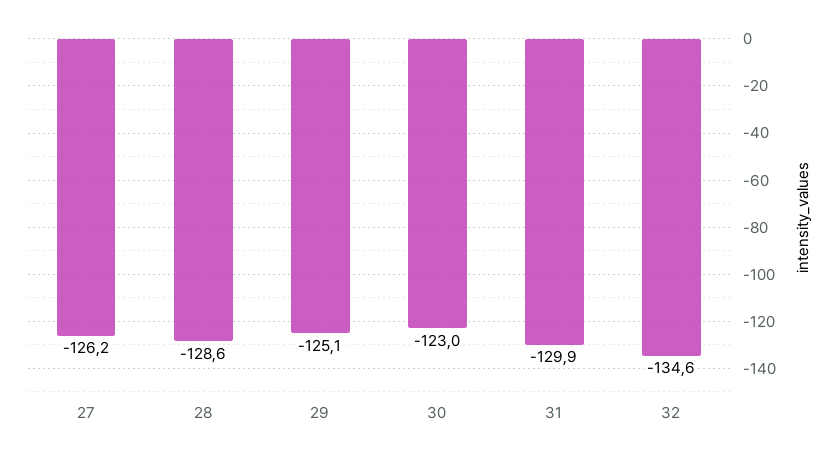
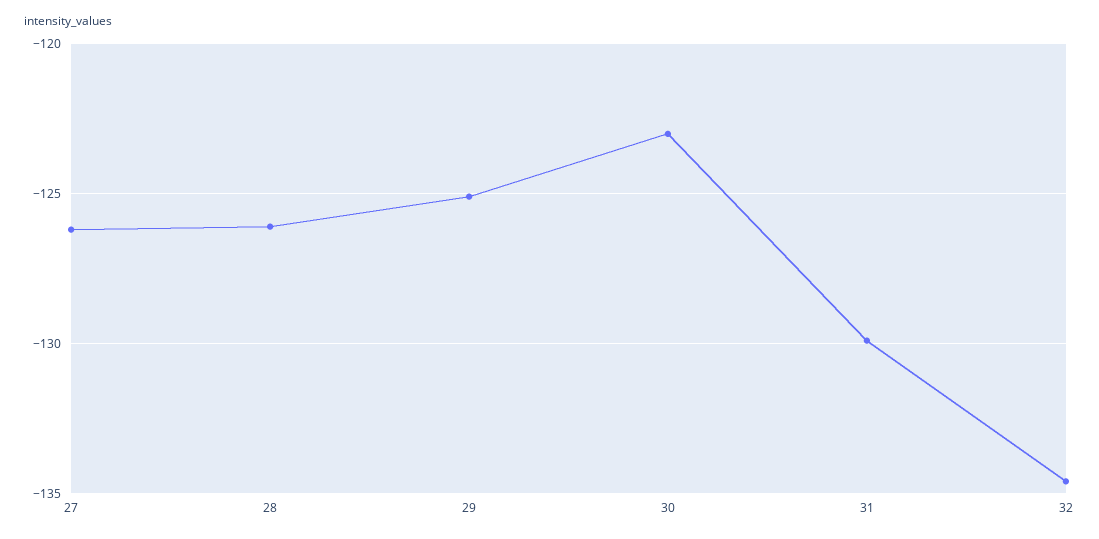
  {
    "27": -126.2,
-   "28": -128.6,
+   "28": -126,
    "29": -125.1,
    "30": -123,
    "31": -129.9,
    "32": -134.6
  }

